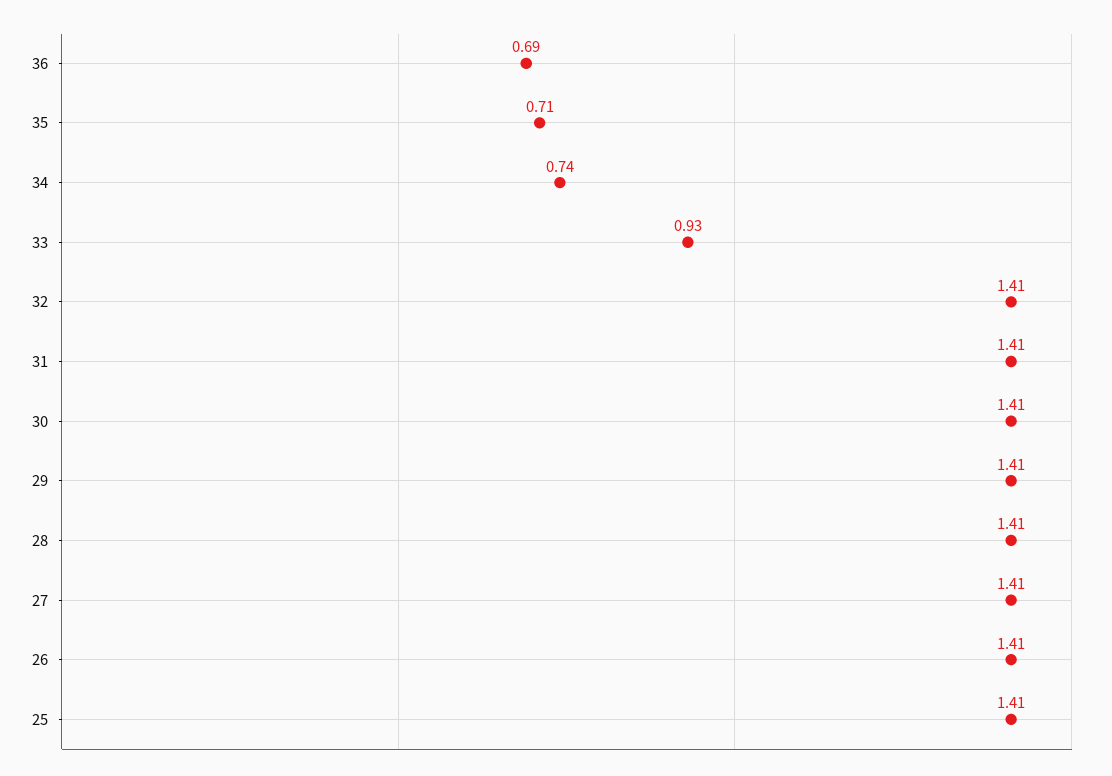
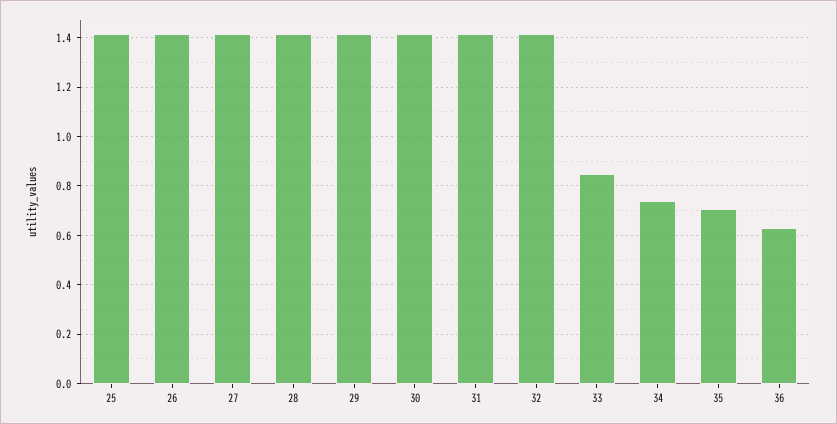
  {
-   "36": 0.69,
+   "36": 0.625,
    "35": 0.71,
    "34": 0.74,
-   "33": 0.93,
+   "33": 0.85,
    "32": 1.41,
    "31": 1.41,
    "30": 1.41,
    "29": 1.41,
    "28": 1.41,
    "27": 1.41,
    "26": 1.41,
    "25": 1.41
  }

